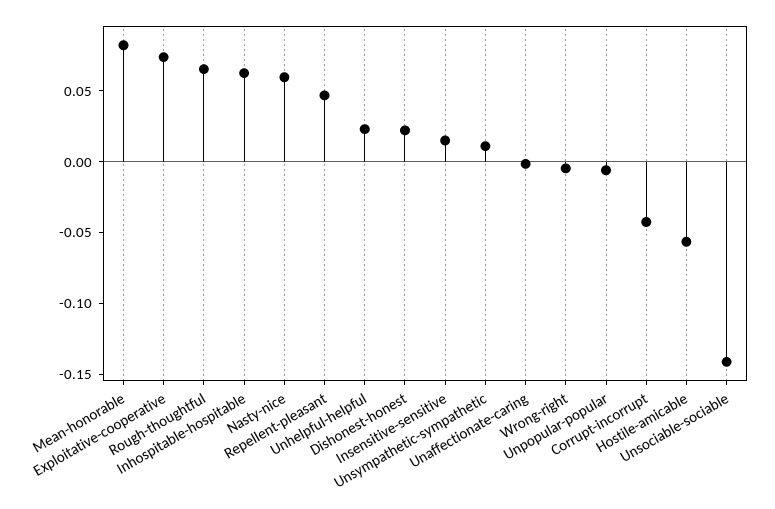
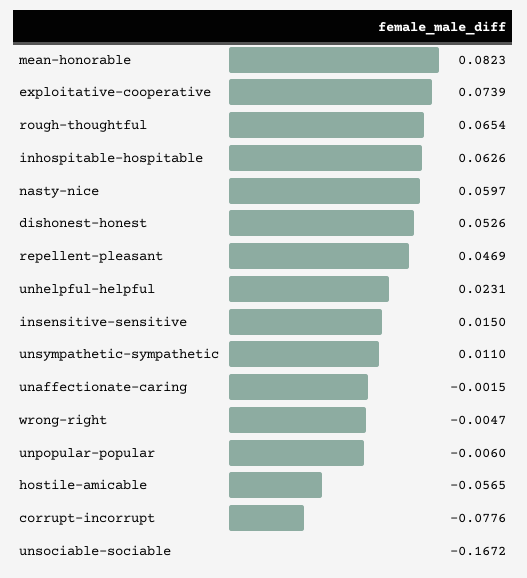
  {
    "Mean-honorable": 0.0823,
    "Exploitative-cooperative": 0.0739,
    "Rough-thoughtful": 0.0654,
    "Inhospitable-hospitable": 0.0626,
    "Nasty-nice": 0.0597,
    "Repellent-pleasant": 0.0469,
    "Unhelpful-helpful": 0.0231,
-   "Dishonest-honest": 0.02,
+   "Dishonest-honest": 0.0526,
    "Insensitive-sensitive": 0.015,
    "Unsympathetic-sympathetic": 0.011,
    "Unaffectionate-caring": -0.0015,
    "Wrong-right": -0.0047,
    "Unpopular-popular": -0.006,
-   "Corrupt-incorrupt": -0.04,
+   "Corrupt-incorrupt": -0.0776,
    "Hostile-amicable": -0.0565,
-   "Unsociable-sociable": -0.14
+   "Unsociable-sociable": -0.1672
  }

